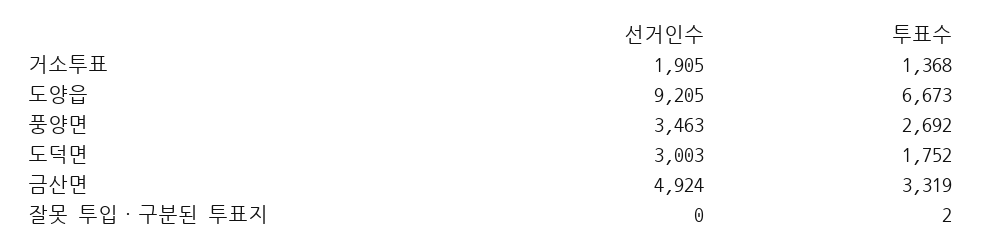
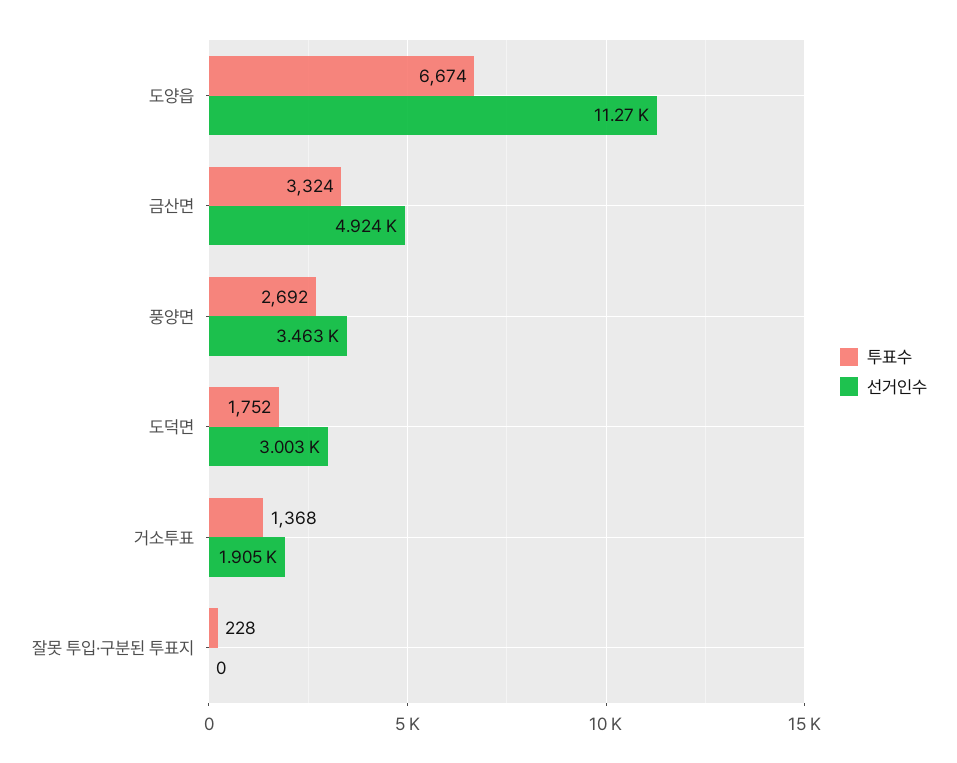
  {
    "선거인수": {
      "거소투표": 1905,
-     "도양읍": 9205,
+     "도양읍": 11270,
      "풍양면": 3463,
      "도덕면": 3003,
      "금산면": 4924,
      "잘못 투입·구분된 투표지": 0
    },
    "투표수": {
      "거소투표": 1368,
-     "도양읍": 6673,
+     "도양읍": 6674,
      "풍양면": 2692,
      "도덕면": 1752,
-     "금산면": 3319,
+     "금산면": 3324,
-     "잘못 투입·구분된 투표지": 2
+     "잘못 투입·구분된 투표지": 228
    }
  }

